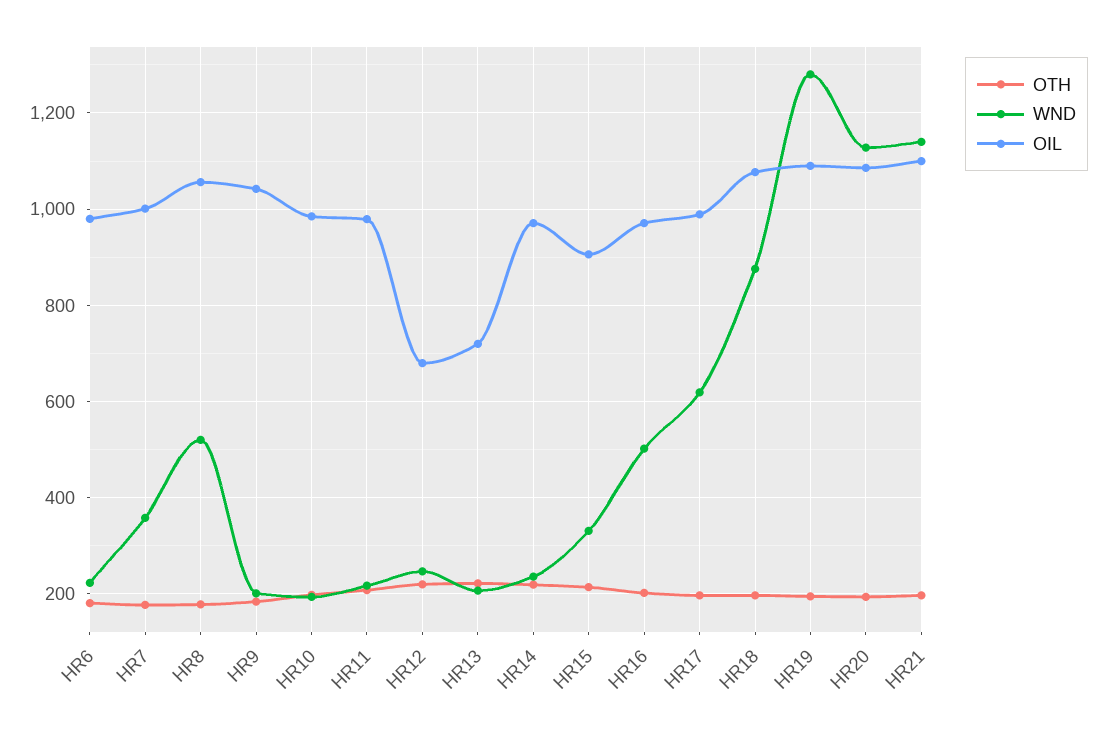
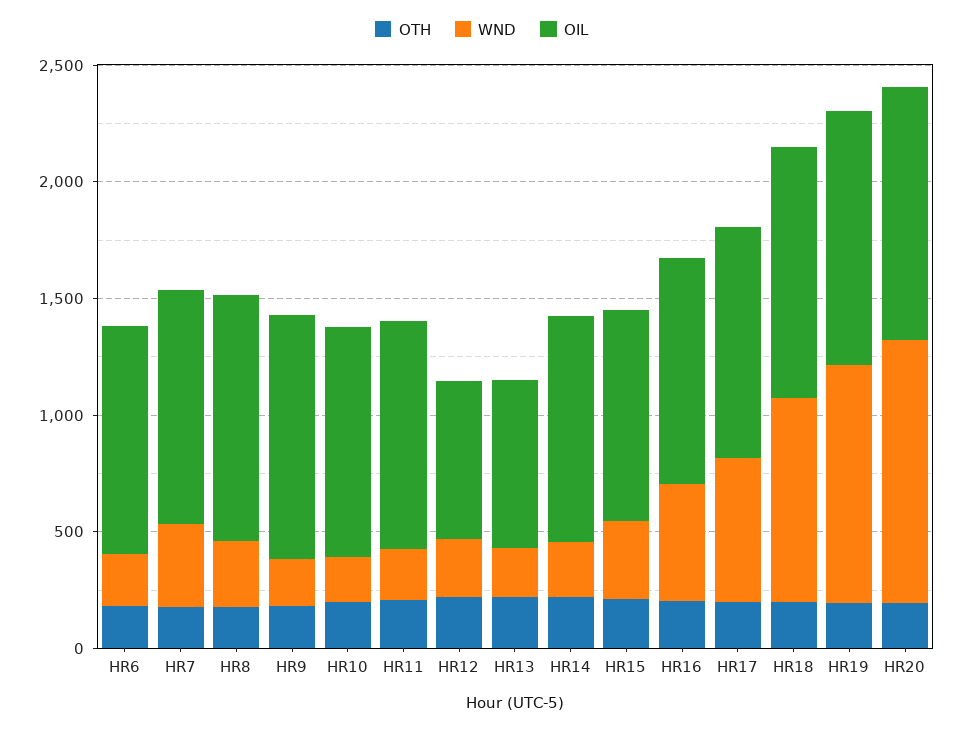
  {
    "OTH": {
      "HR6": 180,
      "HR7": 180,
      "HR8": 180,
      "HR9": 180,
      "HR10": 200,
      "HR11": 200,
      "HR12": 220,
      "HR13": 220,
      "HR14": 220,
      "HR15": 220,
      "HR16": 200,
      "HR17": 200,
      "HR18": 200,
      "HR19": 200,
-     "HR20": 200,
+     "HR20": 200
-     "HR21": 200
    },
    "WND": {
      "HR6": 220,
      "HR7": 360,
-     "HR8": 520,
+     "HR8": 300,
      "HR9": 200,
      "HR10": 200,
      "HR11": 220,
      "HR12": 240,
      "HR13": 200,
      "HR14": 240,
      "HR15": 340,
      "HR16": 500,
      "HR17": 620,
      "HR18": 880,
-     "HR19": 1280,
+     "HR19": 1000,
-     "HR20": 1120,
+     "HR20": 1120
-     "HR21": 1140
    },
    "OIL": {
      "HR6": 980,
      "HR7": 1000,
      "HR8": 1060,
      "HR9": 1040,
      "HR10": 980,
      "HR11": 980,
      "HR12": 680,
      "HR13": 720,
      "HR14": 980,
      "HR15": 900,
      "HR16": 980,
      "HR17": 980,
      "HR18": 1080,
      "HR19": 1100,
-     "HR20": 1080,
+     "HR20": 1080
-     "HR21": 1100
    }
  }

